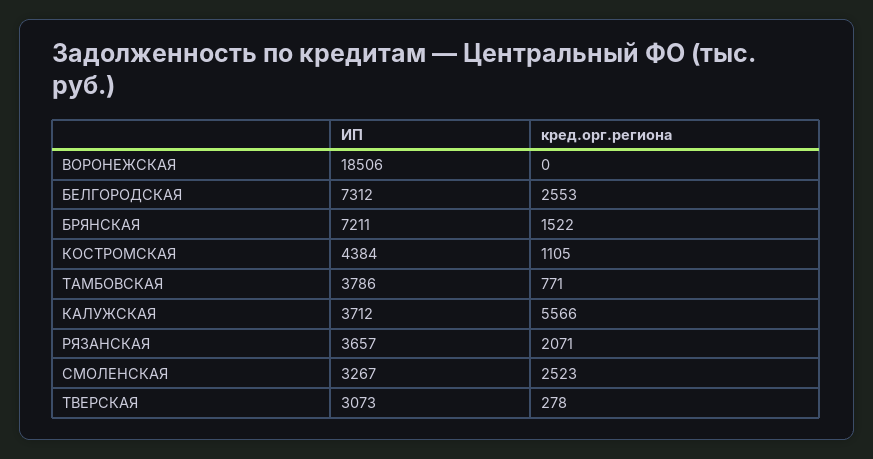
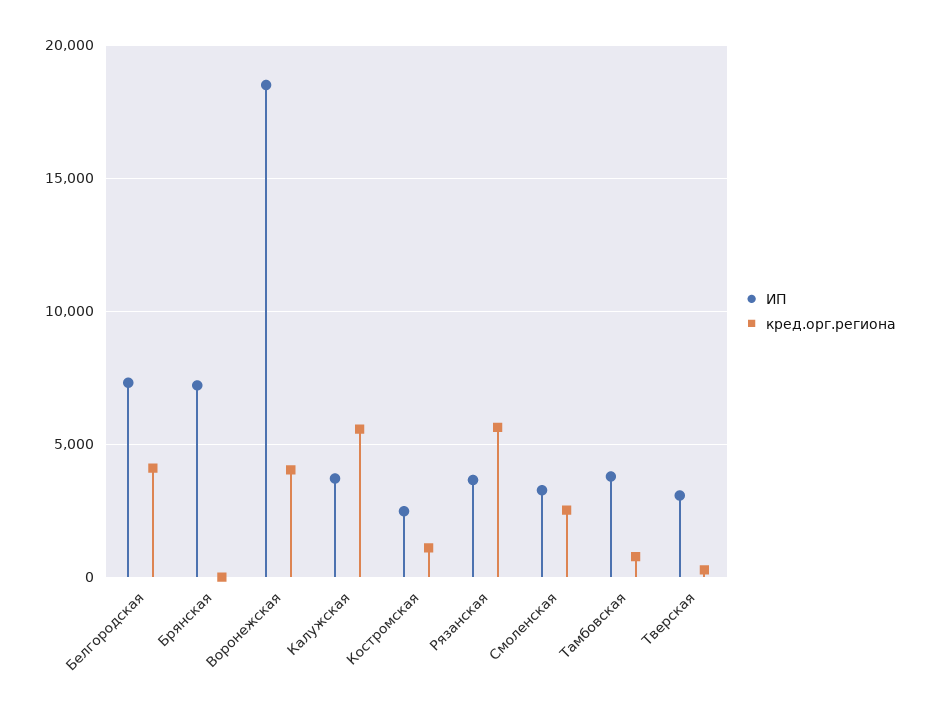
  {
    "ИП": {
      "ВОРОНЕЖСКАЯ": 18506,
      "БЕЛГОРОДСКАЯ": 7312,
      "БРЯНСКАЯ": 7211,
-     "КОСТРОМСКАЯ": 4384,
+     "КОСТРОМСКАЯ": 2500,
      "ТАМБОВСКАЯ": 3786,
      "КАЛУЖСКАЯ": 3712,
      "РЯЗАНСКАЯ": 3657,
      "СМОЛЕНСКАЯ": 3267,
      "ТВЕРСКАЯ": 3073
    },
    "кред.орг.региона": {
-     "ВОРОНЕЖСКАЯ": 0,
+     "ВОРОНЕЖСКАЯ": 4000,
-     "БЕЛГОРОДСКАЯ": 2553,
+     "БЕЛГОРОДСКАЯ": 4000,
-     "БРЯНСКАЯ": 1522,
+     "БРЯНСКАЯ": 0,
      "КОСТРОМСКАЯ": 1105,
      "ТАМБОВСКАЯ": 771,
      "КАЛУЖСКАЯ": 5566,
-     "РЯЗАНСКАЯ": 2071,
+     "РЯЗАНСКАЯ": 5500,
      "СМОЛЕНСКАЯ": 2523,
      "ТВЕРСКАЯ": 278
    }
  }

